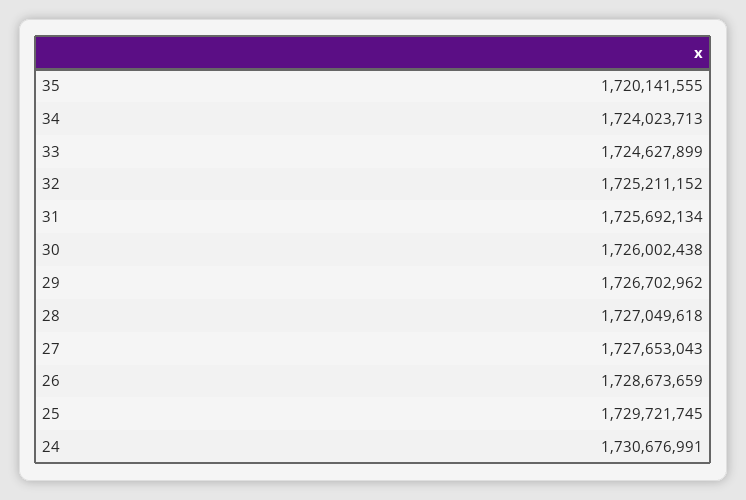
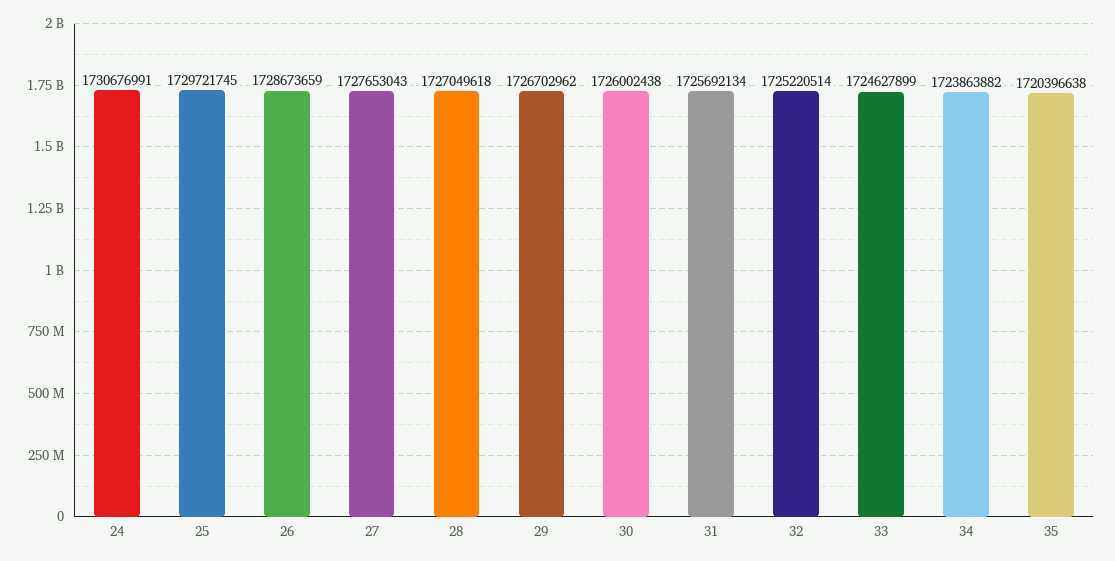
  {
-   "35": 1720141555,
+   "35": 1720396638,
-   "34": 1724023713,
+   "34": 1723863882,
    "33": 1724627899,
-   "32": 1725211152,
+   "32": 1725220514,
    "31": 1725692134,
    "30": 1726002438,
    "29": 1726702962,
    "28": 1727049618,
    "27": 1727653043,
    "26": 1728673659,
    "25": 1729721745,
    "24": 1730676991
  }

